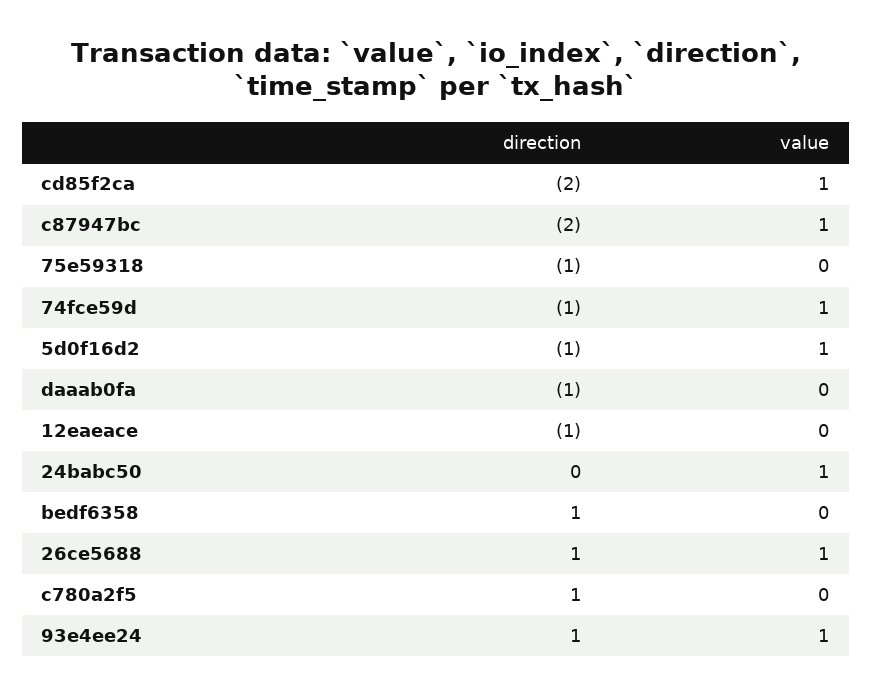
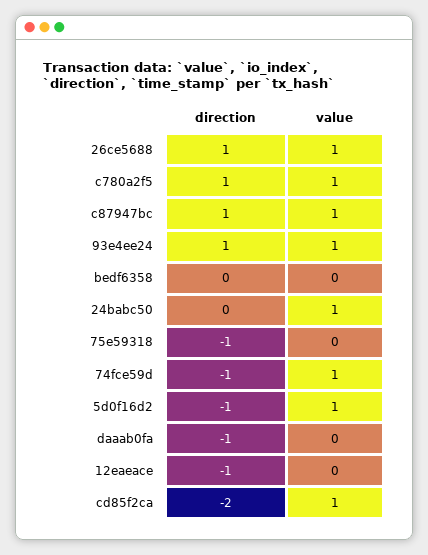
  {
    "direction": {
      "cd85f2ca": -2,
-     "c87947bc": -2,
+     "c87947bc": 1,
      "75e59318": -1,
      "74fce59d": -1,
      "5d0f16d2": -1,
      "daaab0fa": -1,
      "12eaeace": -1,
      "24babc50": 0,
-     "bedf6358": 1,
+     "bedf6358": 0,
      "26ce5688": 1,
      "c780a2f5": 1,
      "93e4ee24": 1
    },
    "value": {
      "cd85f2ca": 1,
      "c87947bc": 1,
      "75e59318": 0,
      "74fce59d": 1,
      "5d0f16d2": 1,
      "daaab0fa": 0,
      "12eaeace": 0,
      "24babc50": 1,
      "bedf6358": 0,
      "26ce5688": 1,
-     "c780a2f5": 0,
+     "c780a2f5": 1,
      "93e4ee24": 1
    }
  }

